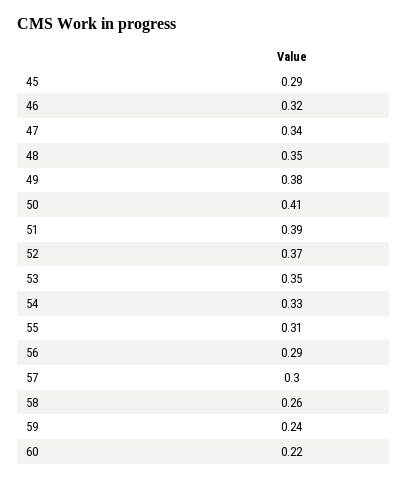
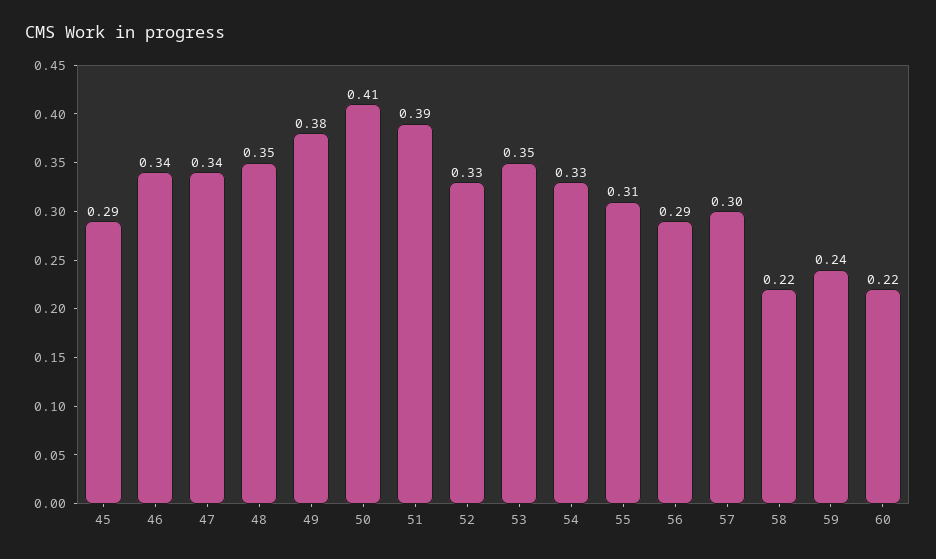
  {
    "45": 0.29,
-   "46": 0.32,
+   "46": 0.34,
    "47": 0.34,
    "48": 0.35,
    "49": 0.38,
    "50": 0.41,
    "51": 0.39,
-   "52": 0.37,
+   "52": 0.33,
    "53": 0.35,
    "54": 0.33,
    "55": 0.31,
    "56": 0.29,
    "57": 0.3,
-   "58": 0.26,
+   "58": 0.22,
    "59": 0.24,
    "60": 0.22
  }

